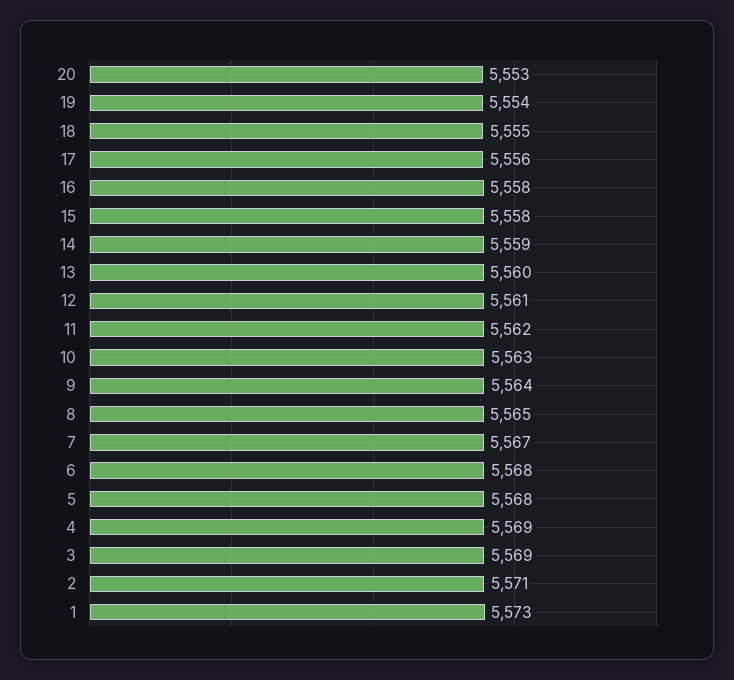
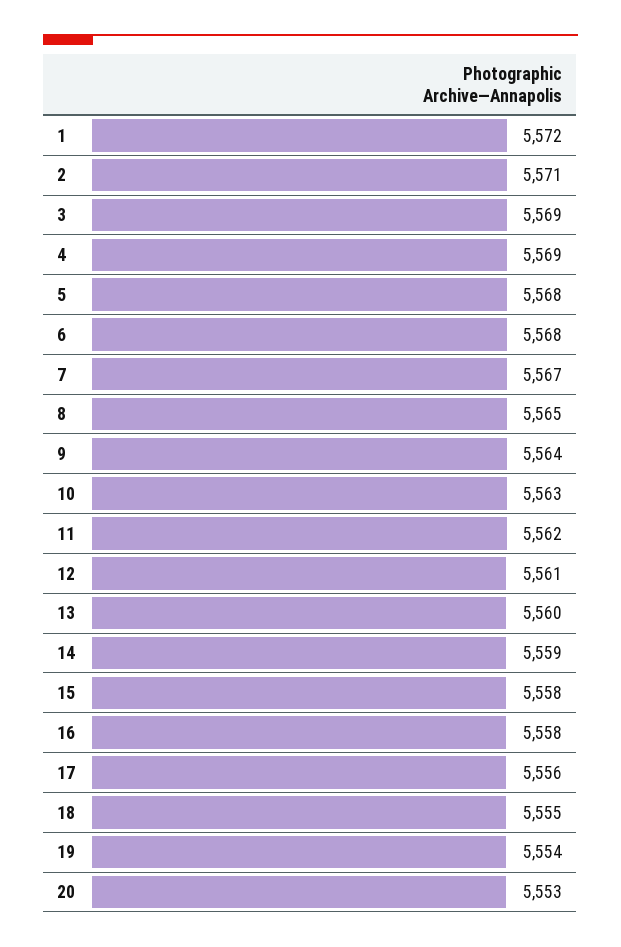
  {
    "20": 5553,
    "19": 5554,
    "18": 5555,
    "17": 5556,
    "16": 5558,
    "15": 5558,
    "14": 5559,
    "13": 5560,
    "12": 5561,
    "11": 5562,
    "10": 5563,
    "9": 5564,
    "8": 5565,
    "7": 5567,
    "6": 5568,
    "5": 5568,
    "4": 5569,
    "3": 5569,
    "2": 5571,
-   "1": 5573
+   "1": 5572
  }

